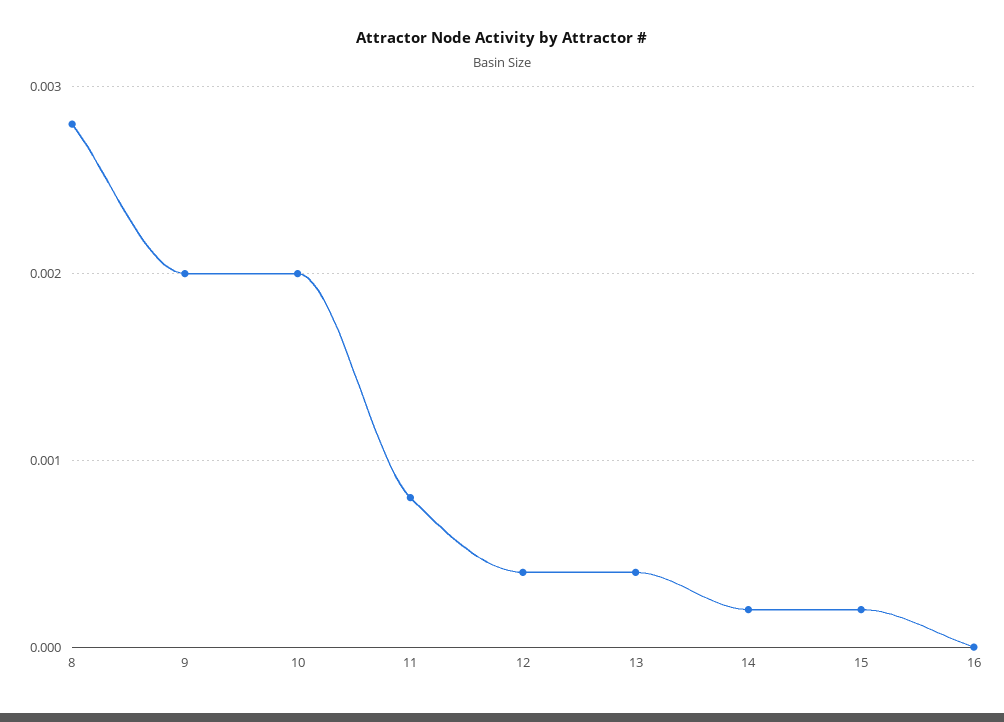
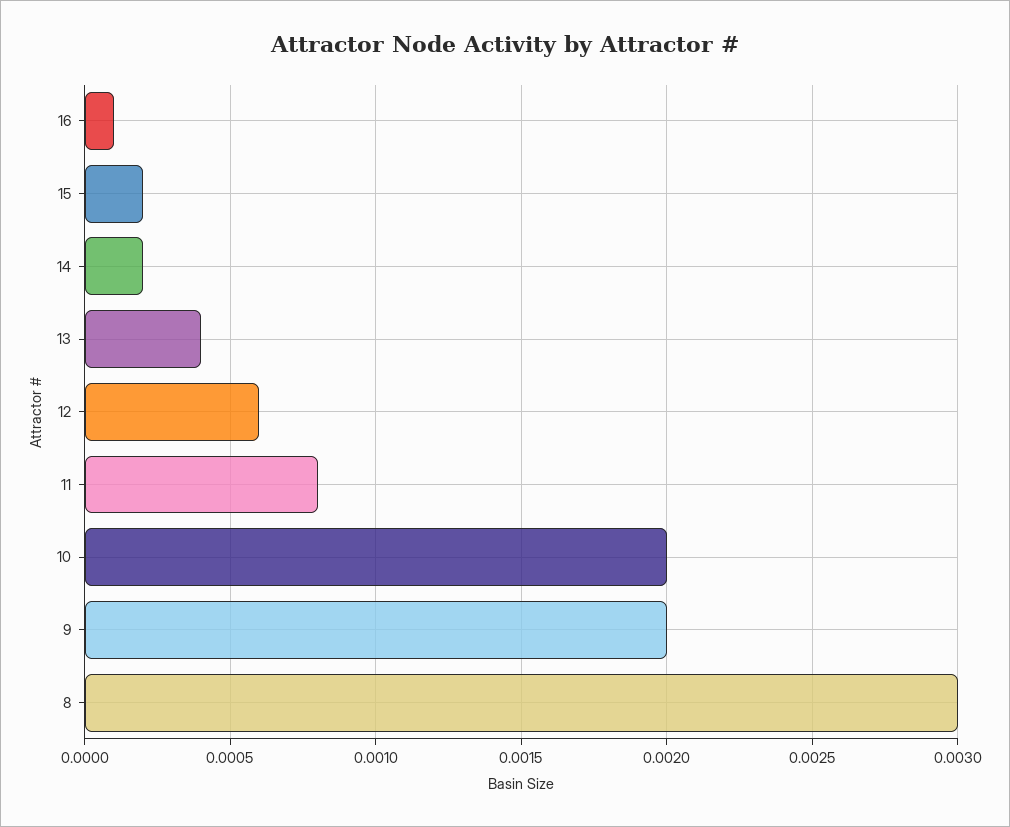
  {
-   "8": 0.0028,
+   "8": 0.003,
    "9": 0.002,
    "10": 0.002,
    "11": 0.0008,
-   "12": 0.0004,
+   "12": 0.0006,
    "13": 0.0004,
    "14": 0.0002,
    "15": 0.0002,
-   "16": 0
+   "16": 0.0001
  }

